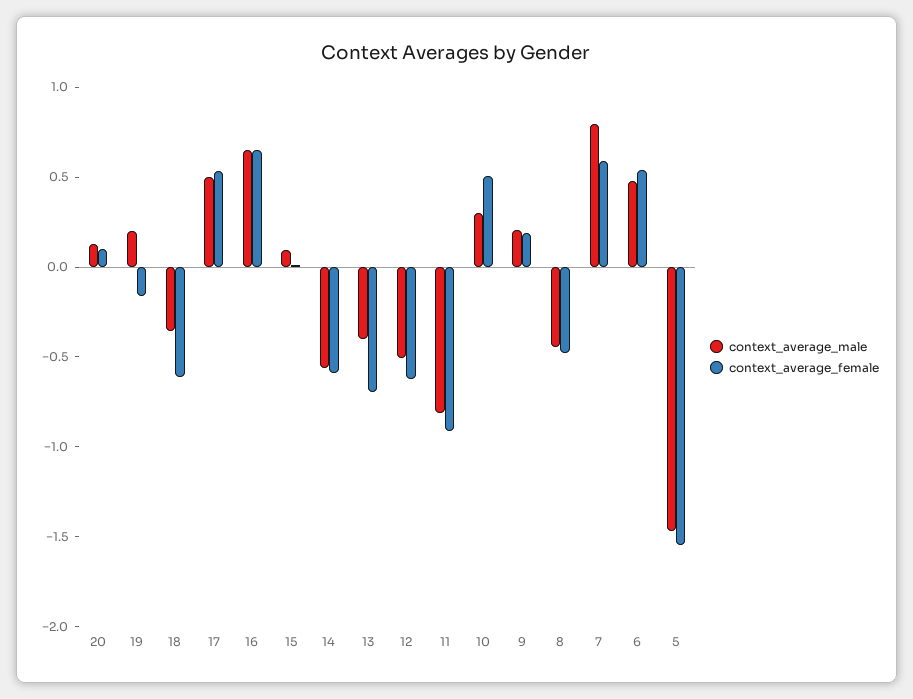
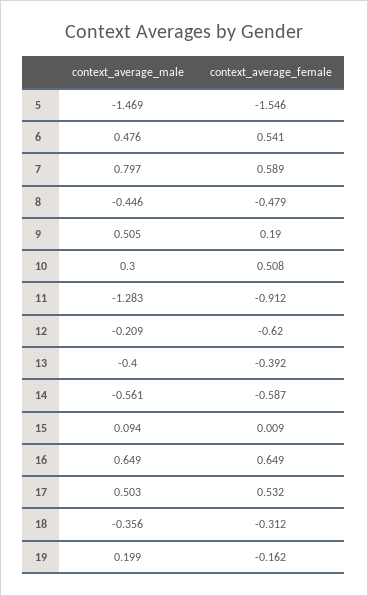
  {
    "context_average_male": {
-     "20": 0.1,
      "19": 0.199,
      "18": -0.356,
      "17": 0.503,
      "16": 0.649,
      "15": 0.094,
      "14": -0.561,
      "13": -0.4,
-     "12": -0.5,
+     "12": -0.209,
-     "11": -0.8,
+     "11": -1.283,
      "10": 0.3,
-     "9": 0.2,
+     "9": 0.505,
      "8": -0.446,
      "7": 0.797,
      "6": 0.476,
      "5": -1.469
    },
    "context_average_female": {
-     "20": 0.1,
      "19": -0.162,
-     "18": -0.6,
+     "18": -0.312,
      "17": 0.532,
      "16": 0.649,
      "15": 0.009,
      "14": -0.587,
-     "13": -0.7,
+     "13": -0.392,
      "12": -0.62,
      "11": -0.912,
      "10": 0.508,
      "9": 0.19,
      "8": -0.479,
      "7": 0.589,
      "6": 0.541,
      "5": -1.546
    }
  }

